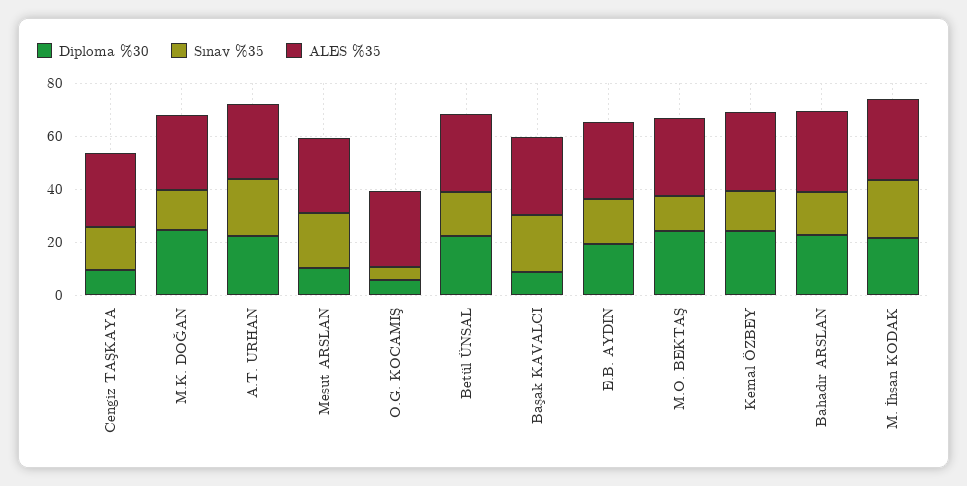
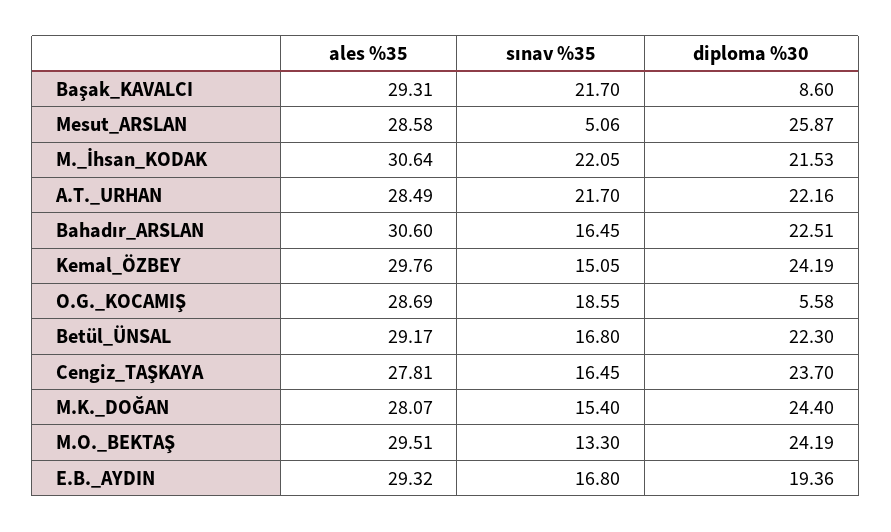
  {
    "Diploma %30": {
-     "Cengiz TAŞKAYA": 10,
+     "Cengiz TAŞKAYA": 23.7,
      "M.K. DOĞAN": 24.4,
      "A.T. URHAN": 22.16,
-     "Mesut ARSLAN": 10,
+     "Mesut ARSLAN": 25.87,
      "O.G. KOCAMIŞ": 5.58,
      "Betül ÜNSAL": 22.3,
      "Başak KAVALCI": 8.6,
      "E.B. AYDIN": 19.36,
      "M.O. BEKTAŞ": 24.19,
      "Kemal ÖZBEY": 24.19,
      "Bahadır ARSLAN": 22.51,
      "M. İhsan KODAK": 21.53
    },
    "Sınav %35": {
      "Cengiz TAŞKAYA": 16.45,
      "M.K. DOĞAN": 15.4,
      "A.T. URHAN": 21.7,
-     "Mesut ARSLAN": 20,
+     "Mesut ARSLAN": 5.06,
-     "O.G. KOCAMIŞ": 5,
+     "O.G. KOCAMIŞ": 18.55,
      "Betül ÜNSAL": 16.8,
      "Başak KAVALCI": 21.7,
      "E.B. AYDIN": 16.8,
      "M.O. BEKTAŞ": 13.3,
      "Kemal ÖZBEY": 15.05,
      "Bahadır ARSLAN": 16.45,
      "M. İhsan KODAK": 22.05
    },
    "ALES %35": {
      "Cengiz TAŞKAYA": 27.81,
      "M.K. DOĞAN": 28.07,
      "A.T. URHAN": 28.49,
      "Mesut ARSLAN": 28.58,
      "O.G. KOCAMIŞ": 28.69,
      "Betül ÜNSAL": 29.17,
      "Başak KAVALCI": 29.31,
      "E.B. AYDIN": 29.32,
      "M.O. BEKTAŞ": 29.51,
      "Kemal ÖZBEY": 29.76,
      "Bahadır ARSLAN": 30.6,
      "M. İhsan KODAK": 30.64
    }
  }

